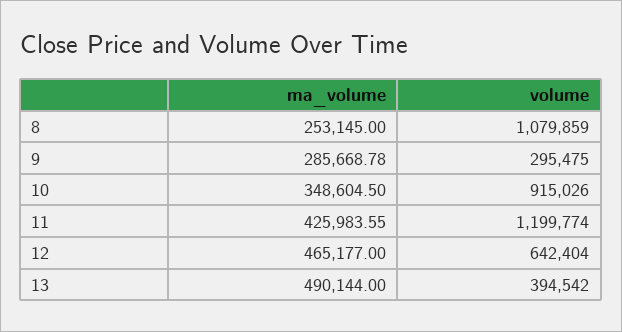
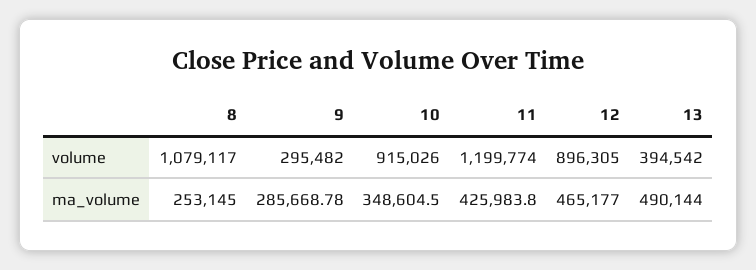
  {
    "ma_volume": {
      "8": 253145,
      "9": 285668.78,
      "10": 348604.5,
-     "11": 425983.55,
+     "11": 425983.8,
      "12": 465177,
      "13": 490144
    },
    "volume": {
-     "8": 1079859,
+     "8": 1079117,
-     "9": 295475,
+     "9": 295482,
      "10": 915026,
      "11": 1199774,
-     "12": 642404,
+     "12": 896305,
      "13": 394542
    }
  }

